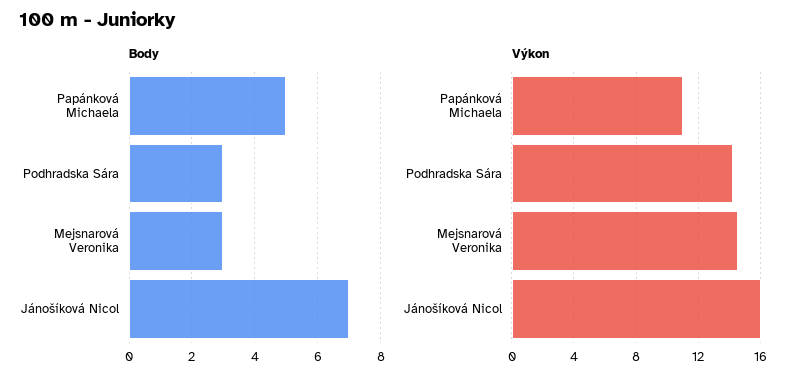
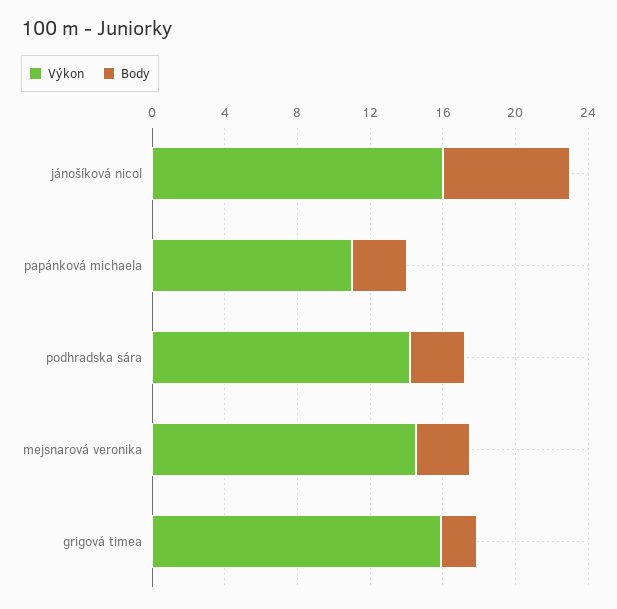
  {
    "Body": {
-     "Papánková Michaela": 5,
+     "Papánková Michaela": 3,
      "Podhradska Sára": 3,
      "Mejsnarová Veronika": 3,
-     "Jánošíková Nicol": 7
+     "Jánošíková Nicol": 7,
+     "grigová timea": 2
    },
    "Výkon": {
      "Papánková Michaela": 11,
      "Podhradska Sára": 14,
      "Mejsnarová Veronika": 14.5,
-     "Jánošíková Nicol": 16
+     "Jánošíková Nicol": 16,
+     "grigová timea": 16
    }
  }

